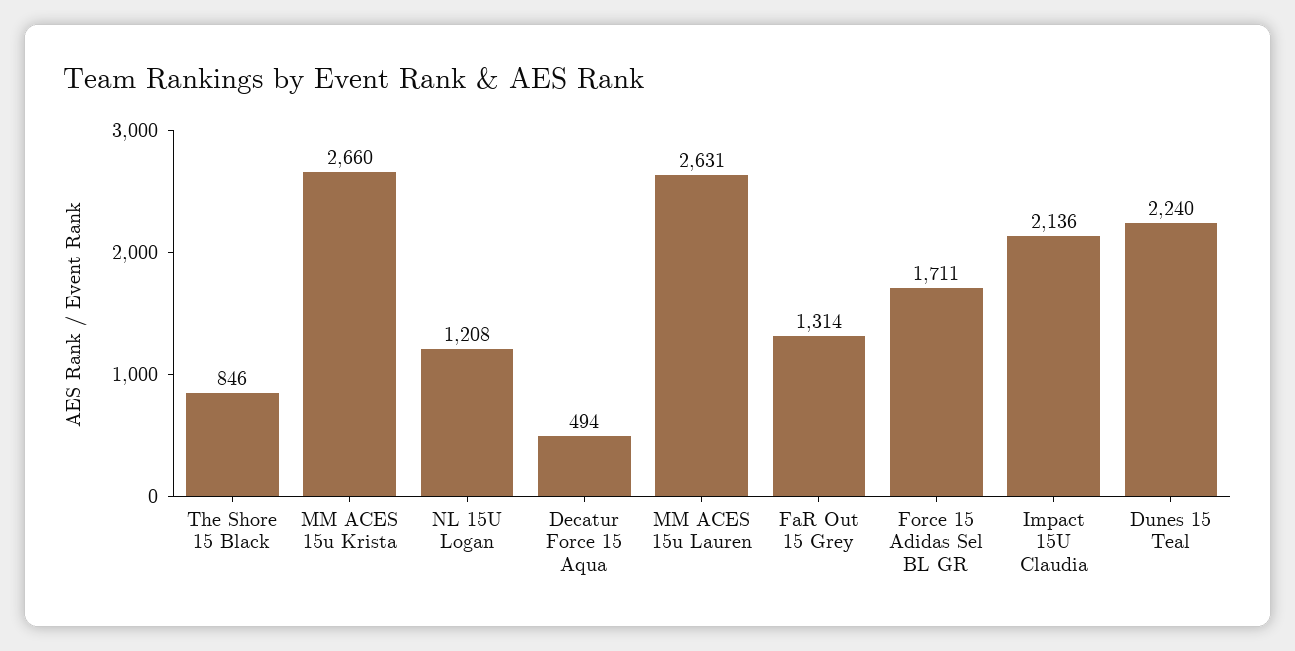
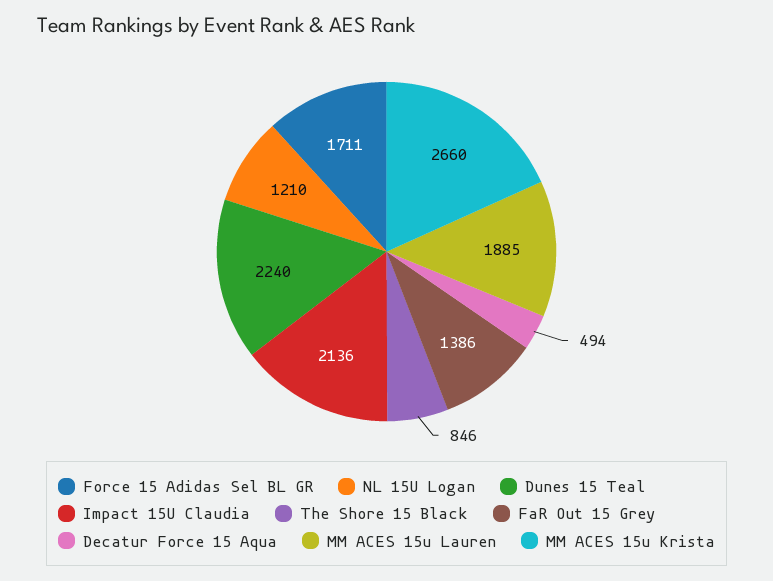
  {
    "The Shore 15 Black": 846,
    "MM ACES 15u Krista": 2660,
-   "NL 15U Logan": 1208,
+   "NL 15U Logan": 1210,
    "Decatur Force 15 Aqua": 494,
-   "MM ACES 15u Lauren": 2631,
+   "MM ACES 15u Lauren": 1885,
-   "FaR Out 15 Grey": 1314,
+   "FaR Out 15 Grey": 1386,
    "Force 15 Adidas Sel BL GR": 1711,
    "Impact 15U Claudia": 2136,
    "Dunes 15 Teal": 2240
  }

